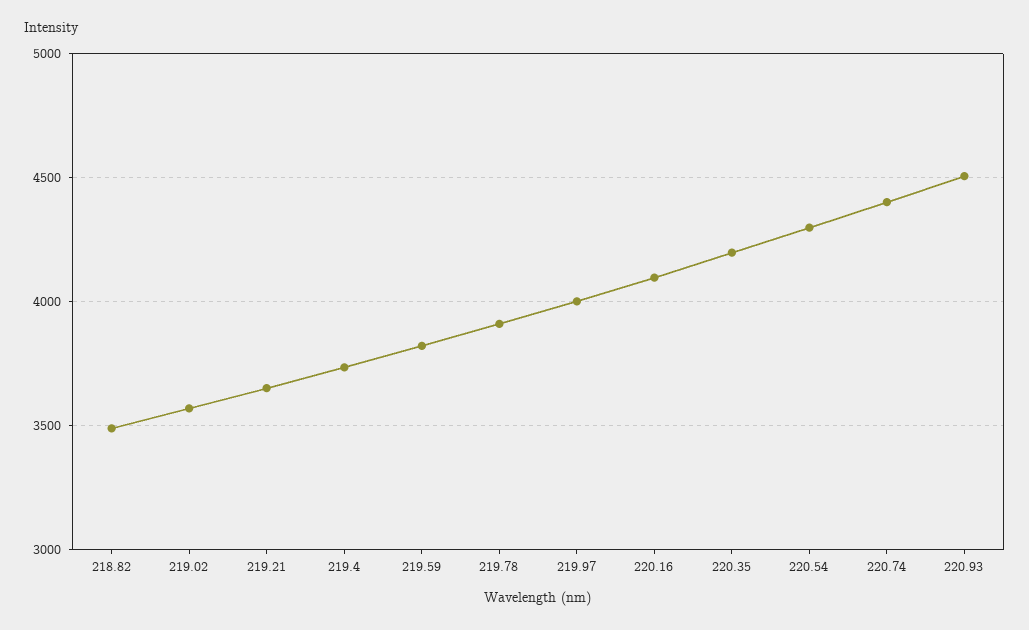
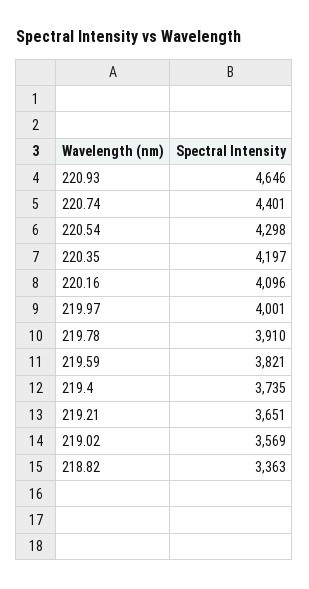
  {
-   "218.82": 3500,
+   "218.82": 3363,
    "219.02": 3569,
    "219.21": 3651,
    "219.4": 3735,
    "219.59": 3821,
    "219.78": 3910,
    "219.97": 4001,
    "220.16": 4096,
    "220.35": 4197,
    "220.54": 4298,
    "220.74": 4401,
-   "220.93": 4500
+   "220.93": 4646
  }

